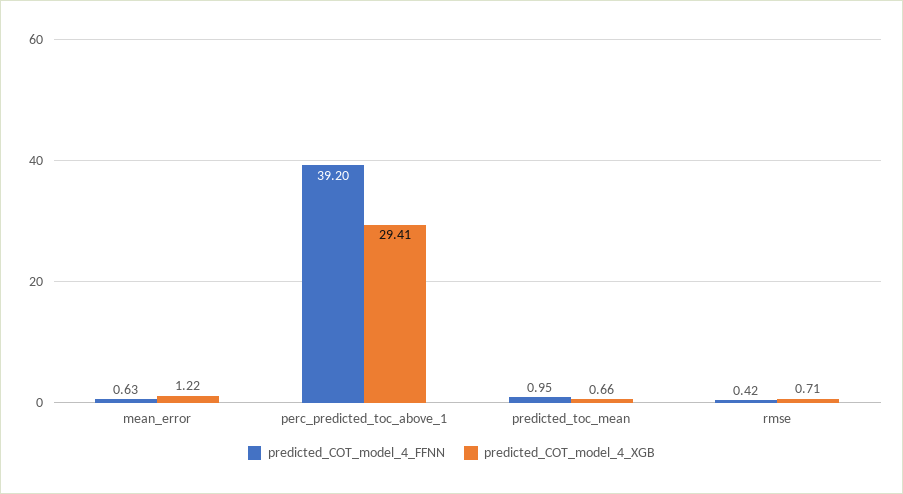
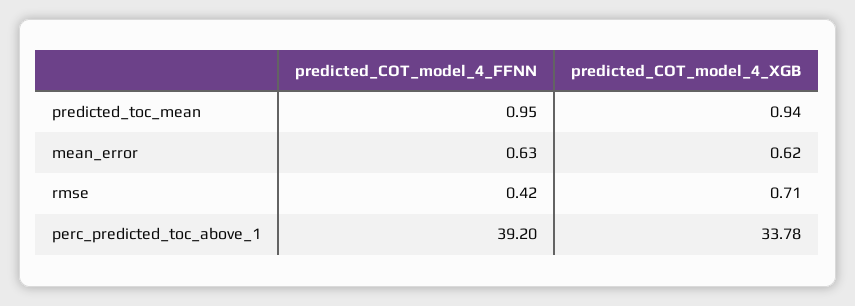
  {
    "predicted_COT_model_4_FFNN": {
      "mean_error": 0.63,
      "perc_predicted_toc_above_1": 39.2,
      "predicted_toc_mean": 0.95,
      "rmse": 0.42
    },
    "predicted_COT_model_4_XGB": {
-     "mean_error": 1.22,
+     "mean_error": 0.62,
-     "perc_predicted_toc_above_1": 29.41,
+     "perc_predicted_toc_above_1": 33.78,
-     "predicted_toc_mean": 0.66,
+     "predicted_toc_mean": 0.94,
      "rmse": 0.71
    }
  }

